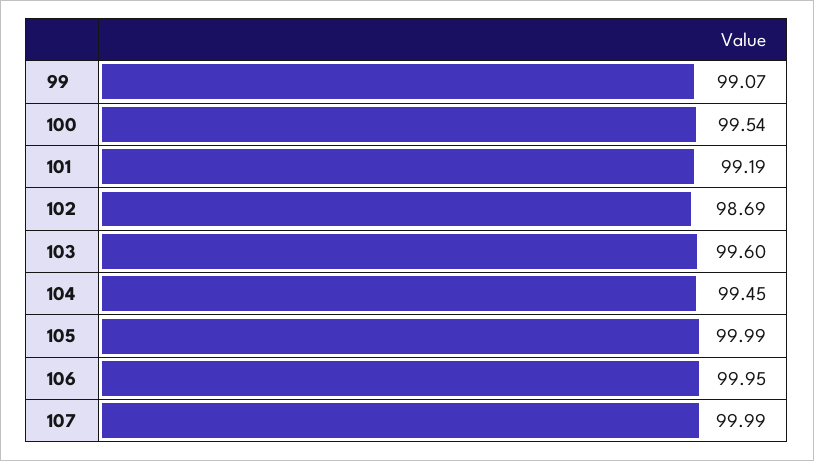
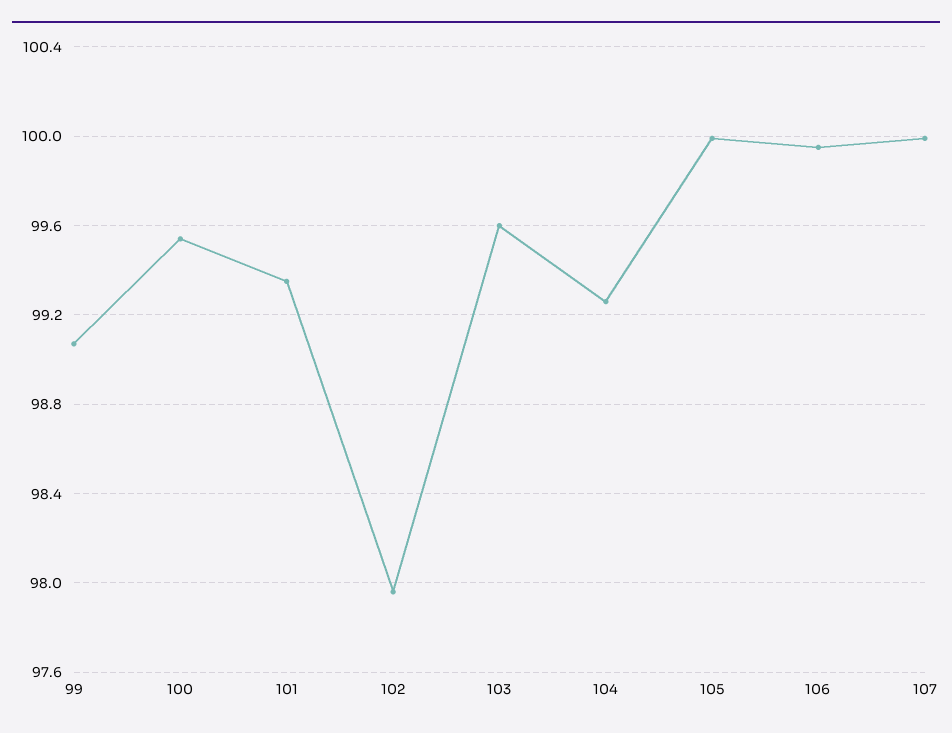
  {
    "99": 99.07,
    "100": 99.54,
-   "101": 99.19,
+   "101": 99.35,
-   "102": 98.69,
+   "102": 97.95,
    "103": 99.6,
-   "104": 99.45,
+   "104": 99.25,
    "105": 99.99,
    "106": 99.95,
    "107": 99.99
  }

